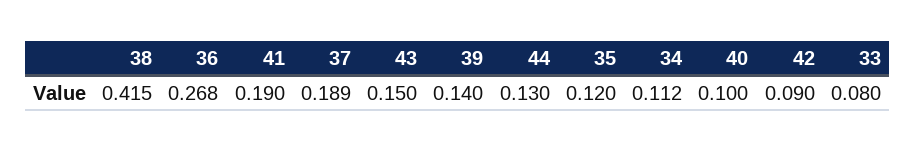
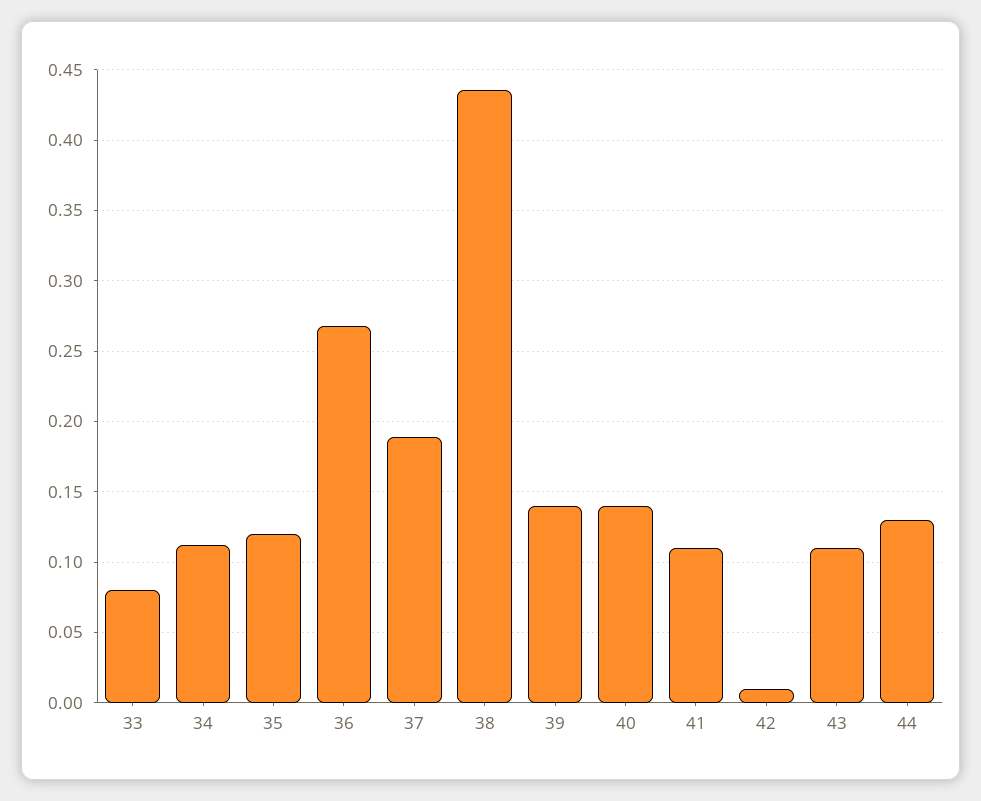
  {
-   "38": 0.415,
+   "38": 0.435,
    "36": 0.268,
-   "41": 0.19,
+   "41": 0.11,
    "37": 0.189,
-   "43": 0.15,
+   "43": 0.11,
    "39": 0.14,
    "44": 0.13,
    "35": 0.12,
    "34": 0.112,
-   "40": 0.1,
+   "40": 0.14,
-   "42": 0.09,
+   "42": 0.01,
    "33": 0.08
  }

